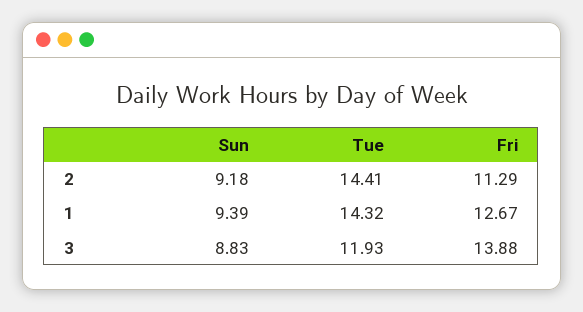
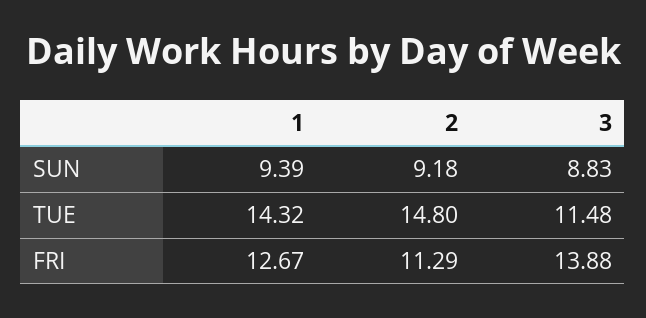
  {
    "Sun": {
      "2": 9.18,
      "1": 9.39,
      "3": 8.83
    },
    "Tue": {
-     "2": 14.41,
+     "2": 14.8,
      "1": 14.32,
-     "3": 11.93
+     "3": 11.48
    },
    "Fri": {
      "2": 11.29,
      "1": 12.67,
      "3": 13.88
    }
  }

